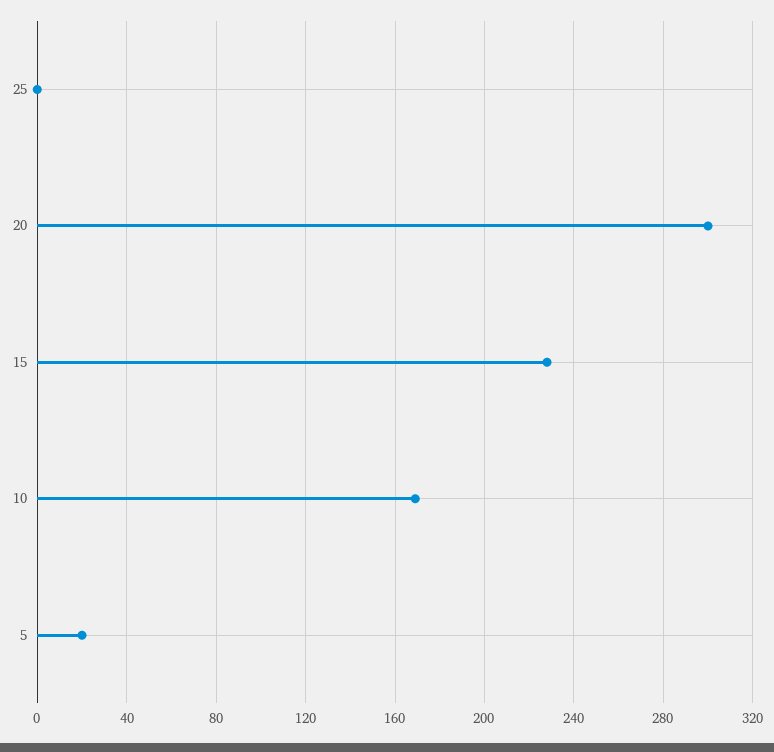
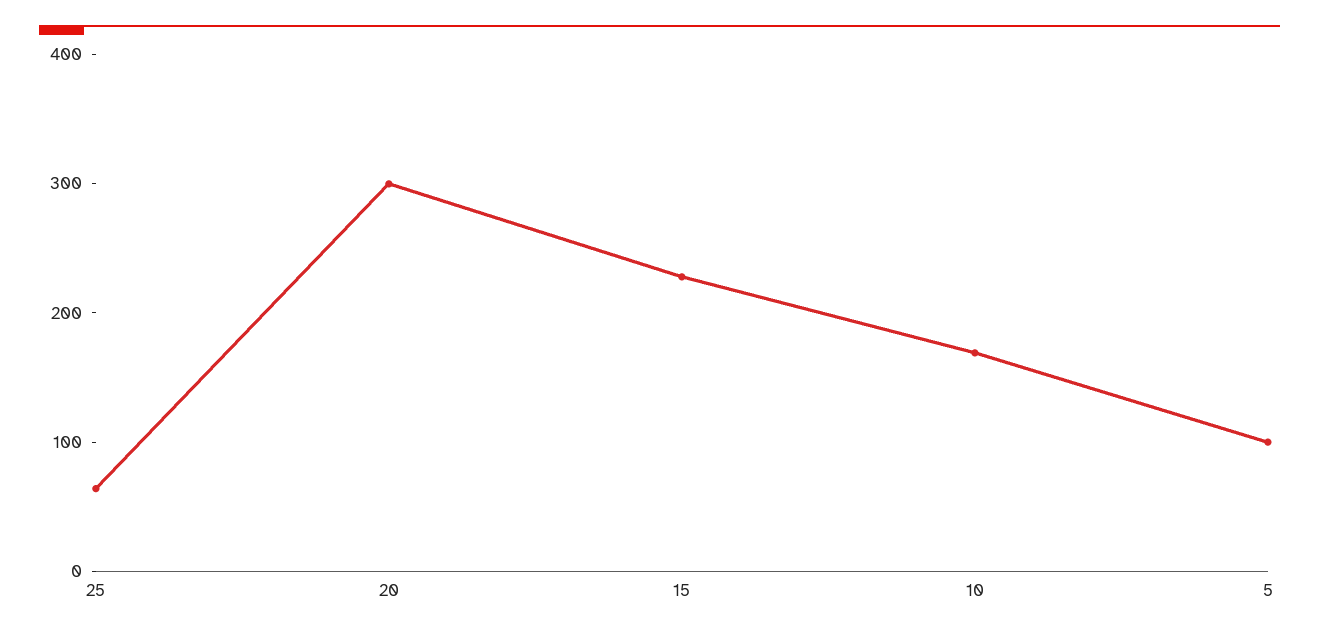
  {
-   "25": 0,
+   "25": 60,
    "20": 300,
    "15": 230,
    "10": 170,
-   "5": 20
+   "5": 100
  }

